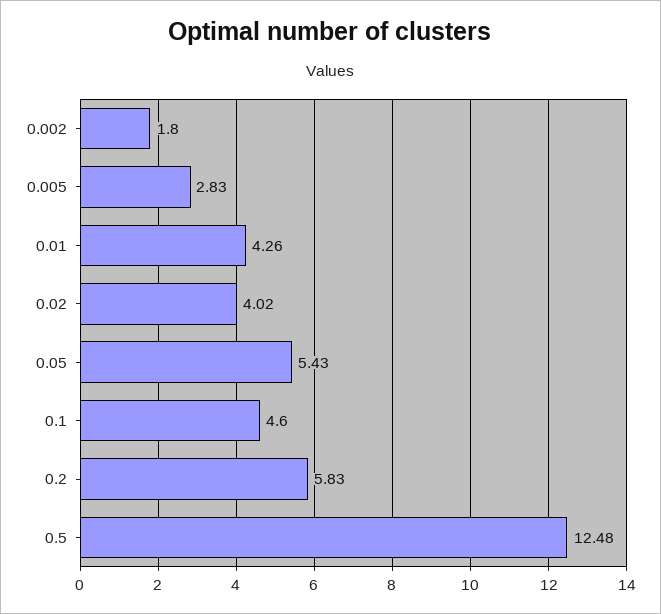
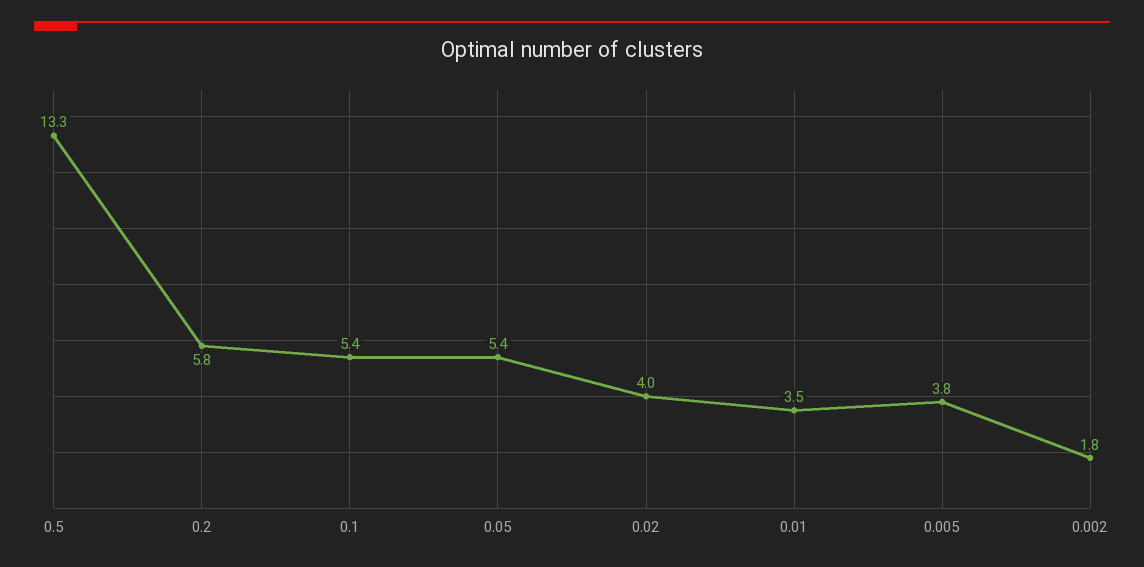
  {
    "0.002": 1.8,
-   "0.005": 2.83,
+   "0.005": 3.8,
-   "0.01": 4.26,
+   "0.01": 3.5,
    "0.02": 4.02,
    "0.05": 5.43,
-   "0.1": 4.6,
+   "0.1": 5.4,
    "0.2": 5.83,
-   "0.5": 12.48
+   "0.5": 13.3
  }

